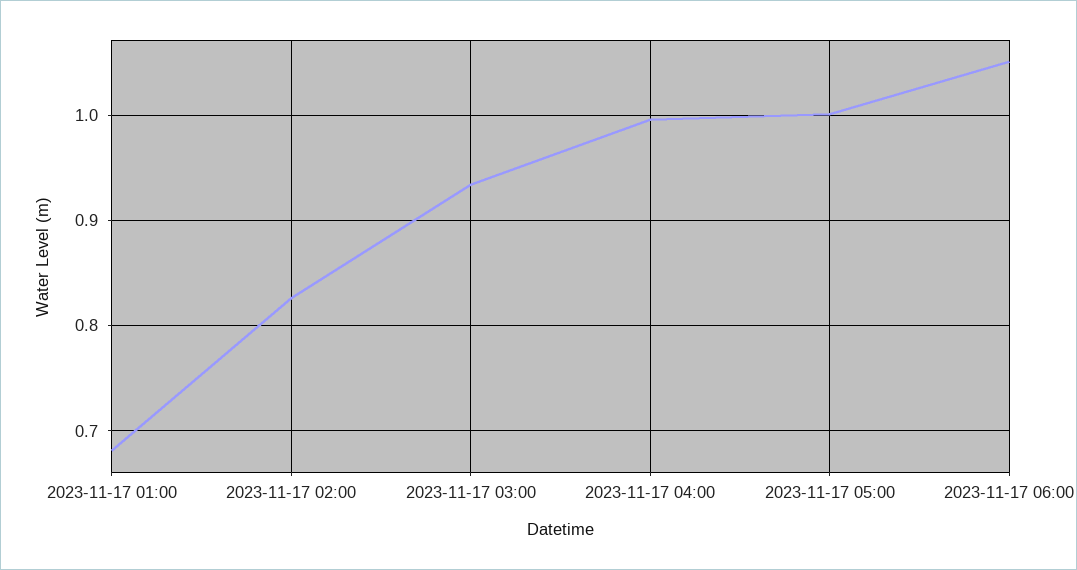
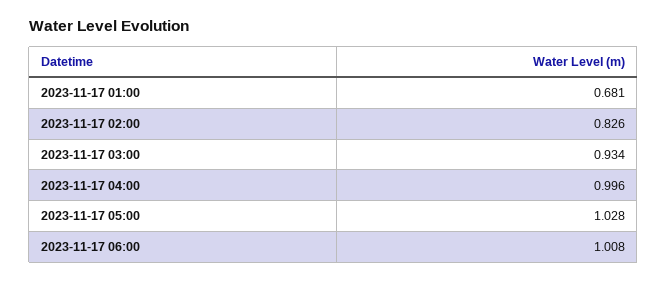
  {
    "2023-11-17 01:00": 0.681,
    "2023-11-17 02:00": 0.826,
    "2023-11-17 03:00": 0.934,
    "2023-11-17 04:00": 0.996,
-   "2023-11-17 05:00": 1,
+   "2023-11-17 05:00": 1.028,
-   "2023-11-17 06:00": 1.05
+   "2023-11-17 06:00": 1.008
  }

